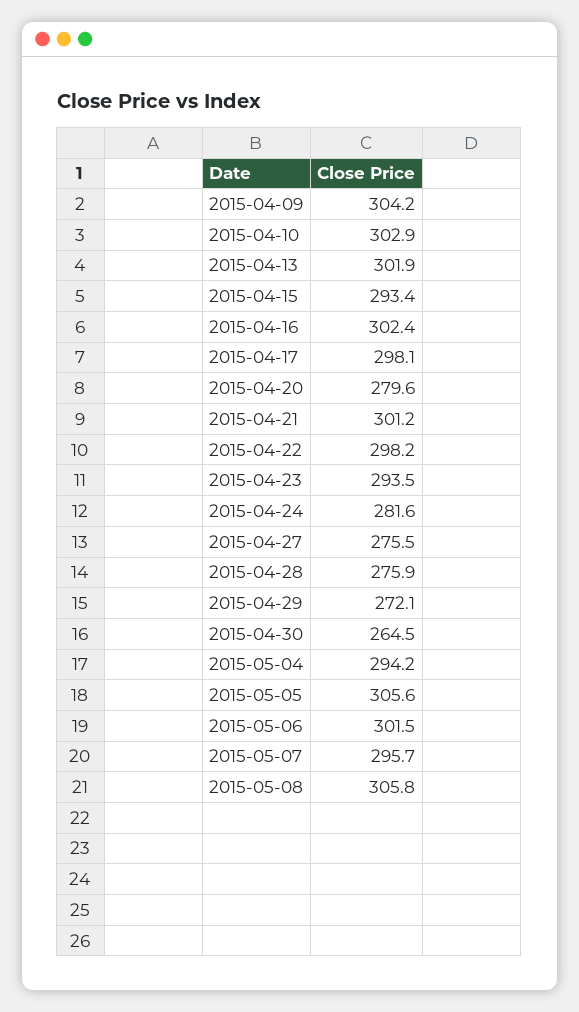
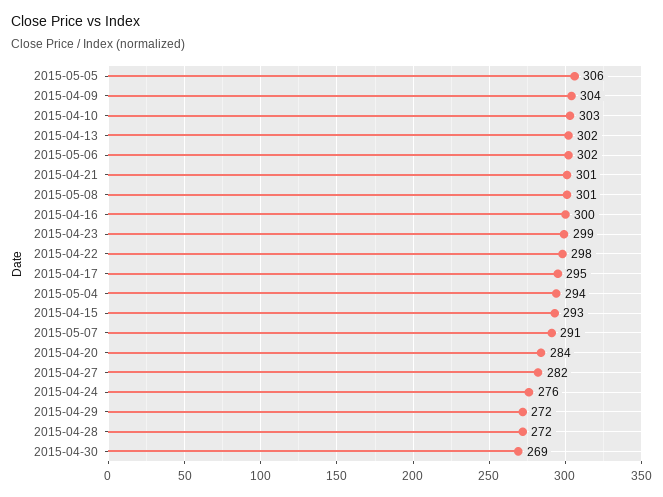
  {
    "2015-04-09": 304.2,
    "2015-04-10": 302.9,
    "2015-04-13": 301.9,
    "2015-04-15": 293.4,
-   "2015-04-16": 302.4,
+   "2015-04-16": 300,
-   "2015-04-17": 298.1,
+   "2015-04-17": 295,
-   "2015-04-20": 279.6,
+   "2015-04-20": 284,
    "2015-04-21": 301.2,
    "2015-04-22": 298.2,
-   "2015-04-23": 293.5,
+   "2015-04-23": 299,
-   "2015-04-24": 281.6,
+   "2015-04-24": 276,
-   "2015-04-27": 275.5,
+   "2015-04-27": 282,
-   "2015-04-28": 275.9,
+   "2015-04-28": 272,
    "2015-04-29": 272.1,
-   "2015-04-30": 264.5,
+   "2015-04-30": 269,
    "2015-05-04": 294.2,
    "2015-05-05": 305.6,
    "2015-05-06": 301.5,
-   "2015-05-07": 295.7,
+   "2015-05-07": 291,
-   "2015-05-08": 305.8
+   "2015-05-08": 301
  }

